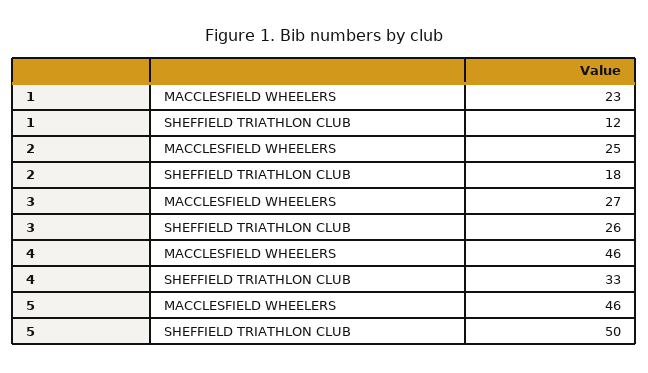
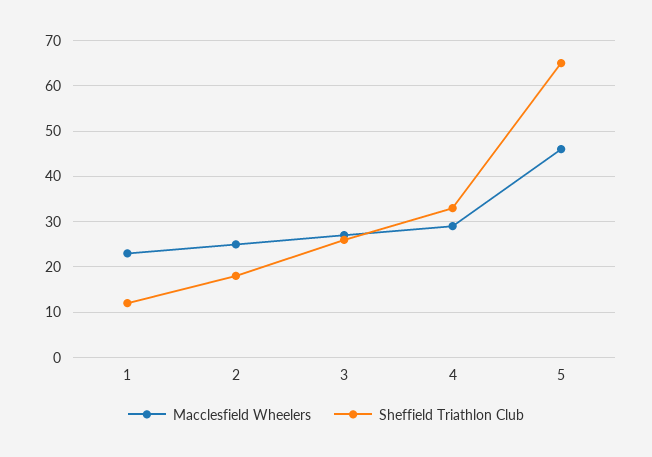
  {
    "MACCLESFIELD WHEELERS": {
      "1": 23,
      "2": 25,
      "3": 27,
-     "4": 46,
+     "4": 30,
      "5": 46
    },
    "SHEFFIELD TRIATHLON CLUB": {
      "1": 12,
      "2": 18,
      "3": 26,
      "4": 33,
-     "5": 50
+     "5": 65
    }
  }

